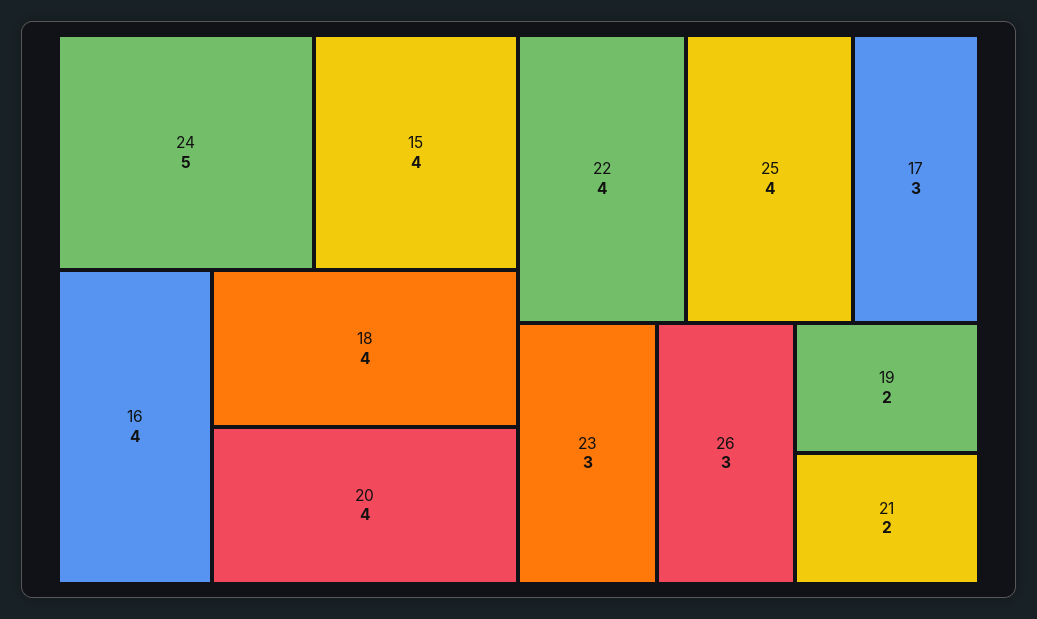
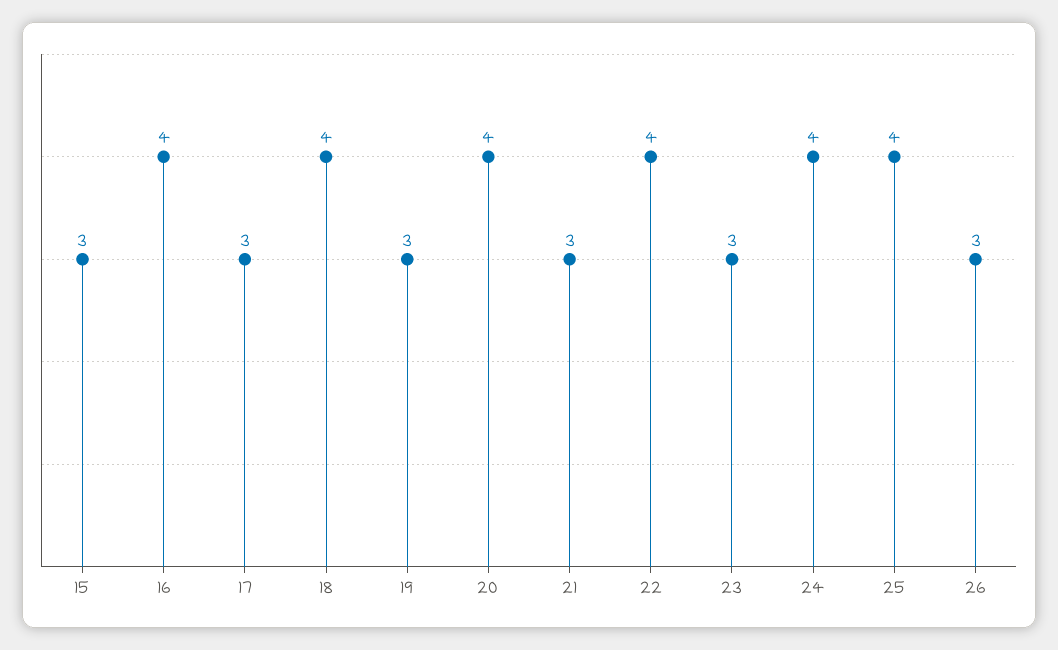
  {
-   "24": 5,
+   "24": 4,
-   "15": 4,
+   "15": 3,
    "16": 4,
    "18": 4,
    "20": 4,
    "22": 4,
    "25": 4,
    "17": 3,
    "23": 3,
    "26": 3,
-   "19": 2,
+   "19": 3,
-   "21": 2
+   "21": 3
  }

